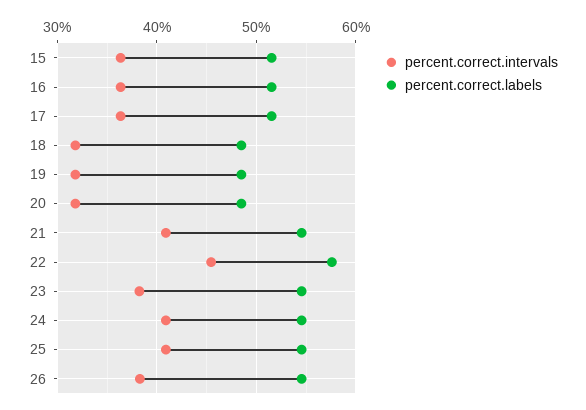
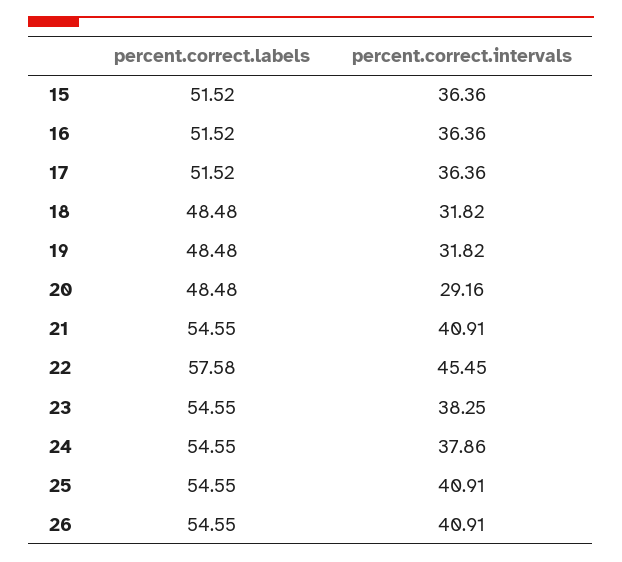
  {
    "percent.correct.intervals": {
      "15": 36.36,
      "16": 36.36,
      "17": 36.36,
      "18": 31.82,
      "19": 31.82,
-     "20": 32,
+     "20": 29.16,
      "21": 40.91,
      "22": 45.45,
      "23": 38.25,
-     "24": 41,
+     "24": 37.86,
      "25": 40.91,
-     "26": 38
+     "26": 40.91
    },
    "percent.correct.labels": {
      "15": 51.52,
      "16": 51.52,
      "17": 51.52,
      "18": 48.48,
      "19": 48.48,
      "20": 48.48,
      "21": 54.55,
      "22": 57.58,
      "23": 54.55,
      "24": 54.55,
      "25": 54.55,
      "26": 54.55
    }
  }

